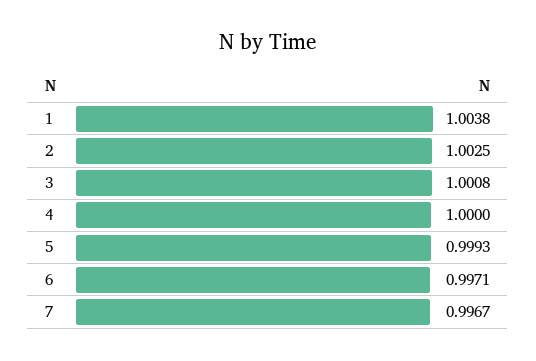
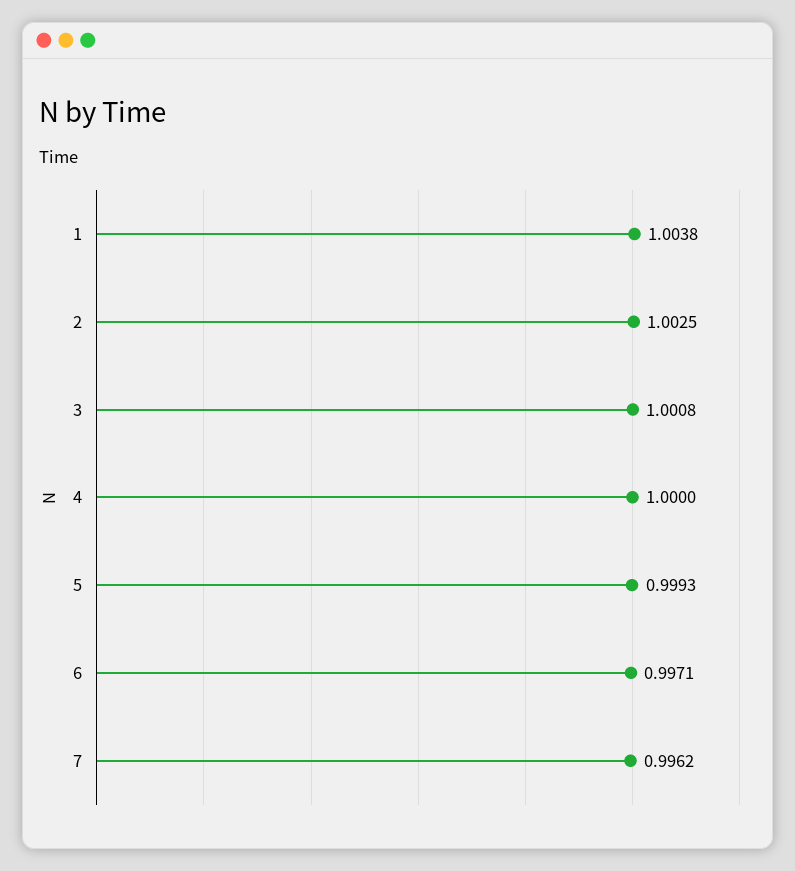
  {
    "1": 1.0038,
    "2": 1.0025,
    "3": 1.0008,
    "4": 1,
    "5": 0.9993,
    "6": 0.9971,
-   "7": 0.9967
+   "7": 0.9962
  }

